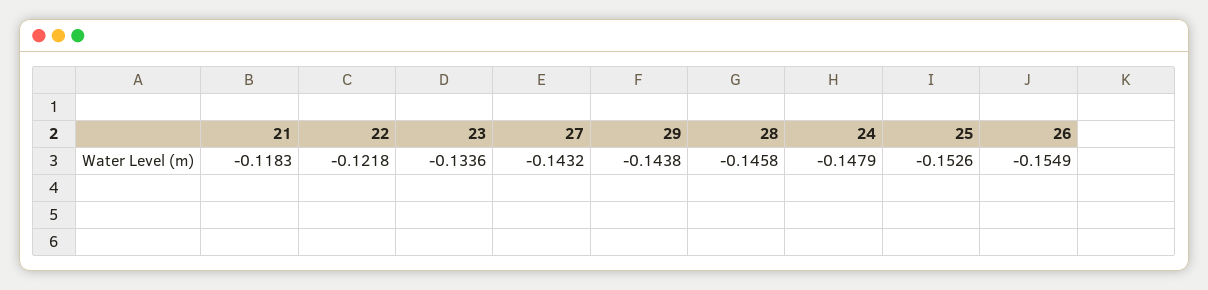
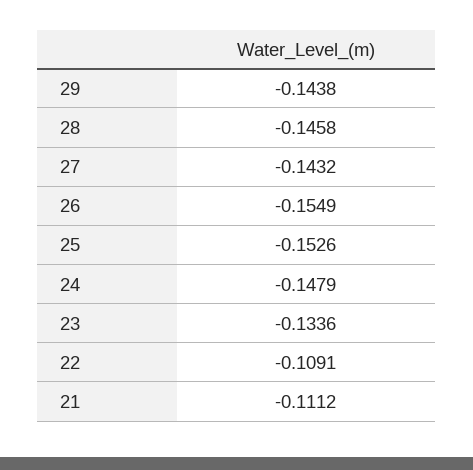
  {
-   "21": -0.1183,
+   "21": -0.1112,
-   "22": -0.1218,
+   "22": -0.1091,
    "23": -0.1336,
    "27": -0.1432,
    "29": -0.1438,
    "28": -0.1458,
    "24": -0.1479,
    "25": -0.1526,
    "26": -0.1549
  }

